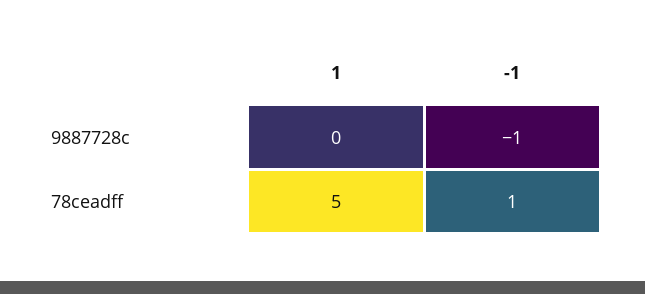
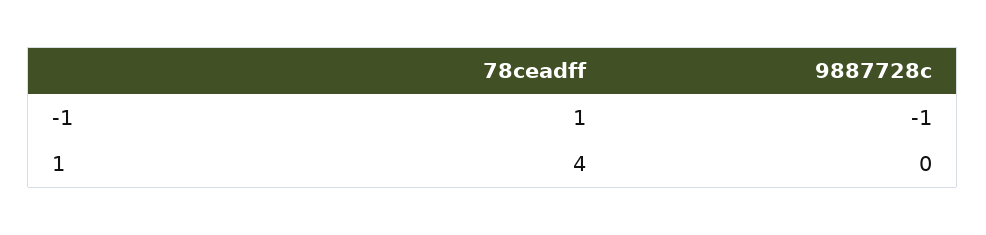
  {
    "1": {
      "9887728c": 0,
-     "78ceadff": 5
+     "78ceadff": 4
    },
    "-1": {
      "9887728c": -1,
      "78ceadff": 1
    }
  }

